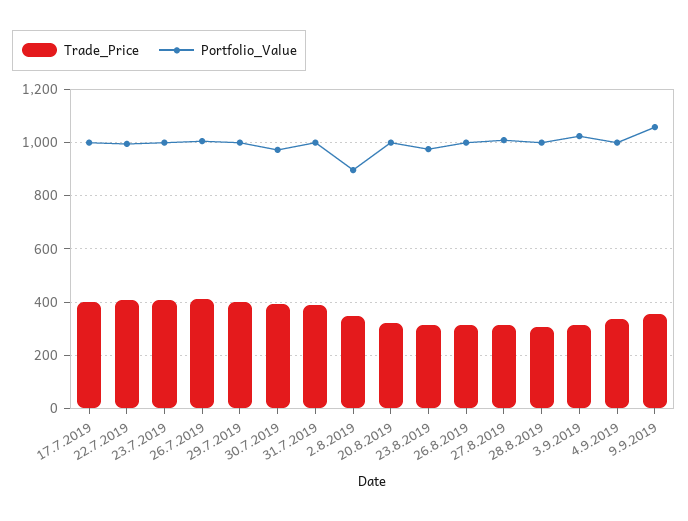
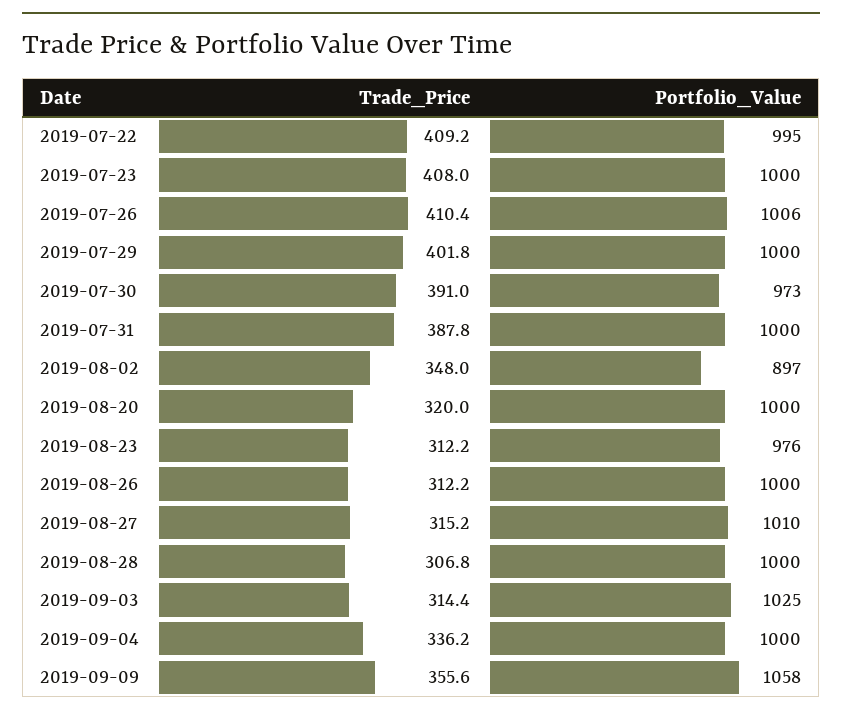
  {
    "Trade_Price": {
-     "17.7.2019": 400,
      "22.7.2019": 409.2,
      "23.7.2019": 408,
      "26.7.2019": 410.4,
      "29.7.2019": 401.8,
      "30.7.2019": 391,
      "31.7.2019": 387.8,
      "2.8.2019": 348,
      "20.8.2019": 320,
      "23.8.2019": 312.2,
      "26.8.2019": 312.2,
      "27.8.2019": 315.2,
      "28.8.2019": 306.8,
      "3.9.2019": 314.4,
      "4.9.2019": 336.2,
      "9.9.2019": 355.6
    },
    "Portfolio_Value": {
-     "17.7.2019": 1000,
      "22.7.2019": 995,
      "23.7.2019": 1000,
      "26.7.2019": 1006,
      "29.7.2019": 1000,
      "30.7.2019": 973,
      "31.7.2019": 1000,
      "2.8.2019": 897,
      "20.8.2019": 1000,
      "23.8.2019": 976,
      "26.8.2019": 1000,
      "27.8.2019": 1010,
      "28.8.2019": 1000,
      "3.9.2019": 1025,
      "4.9.2019": 1000,
      "9.9.2019": 1058
    }
  }

